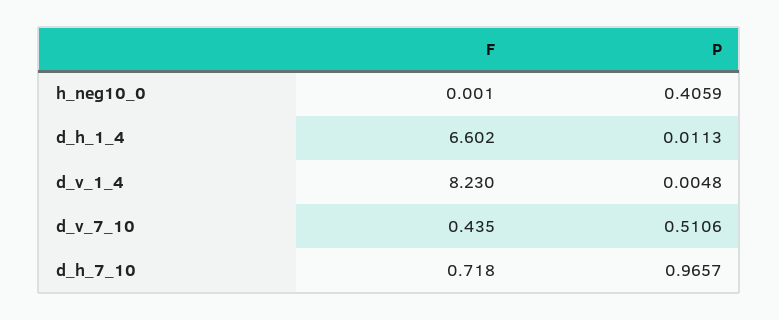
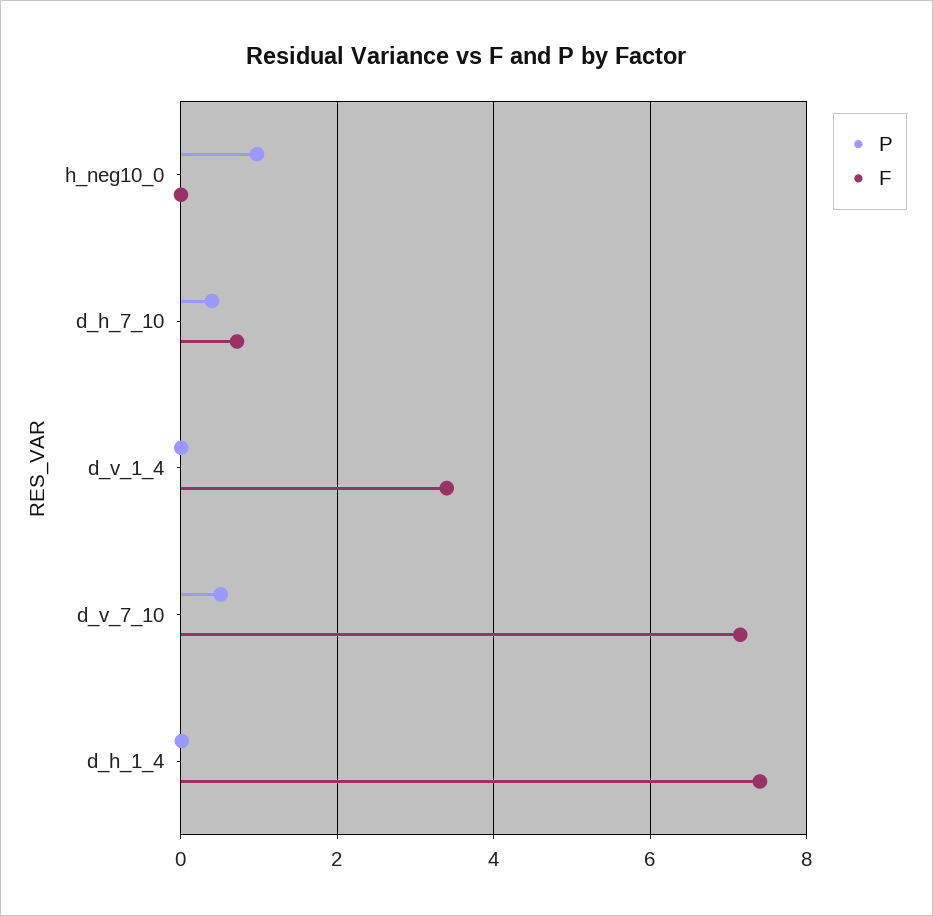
  {
    "F": {
      "h_neg10_0": 0.001,
-     "d_h_1_4": 6.602,
+     "d_h_1_4": 7.4,
-     "d_v_1_4": 8.23,
+     "d_v_1_4": 3.4,
-     "d_v_7_10": 0.435,
+     "d_v_7_10": 7.2,
      "d_h_7_10": 0.718
    },
    "P": {
-     "h_neg10_0": 0.4059,
+     "h_neg10_0": 1,
      "d_h_1_4": 0.0113,
      "d_v_1_4": 0.0048,
      "d_v_7_10": 0.5106,
-     "d_h_7_10": 0.9657
+     "d_h_7_10": 0.4
    }
  }

